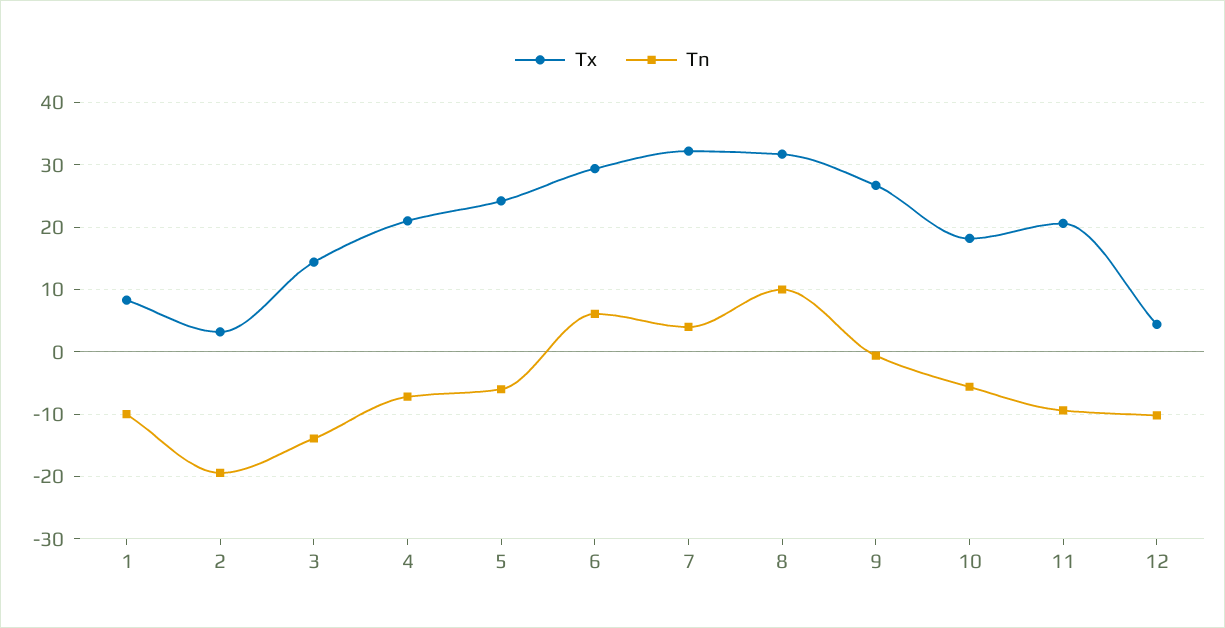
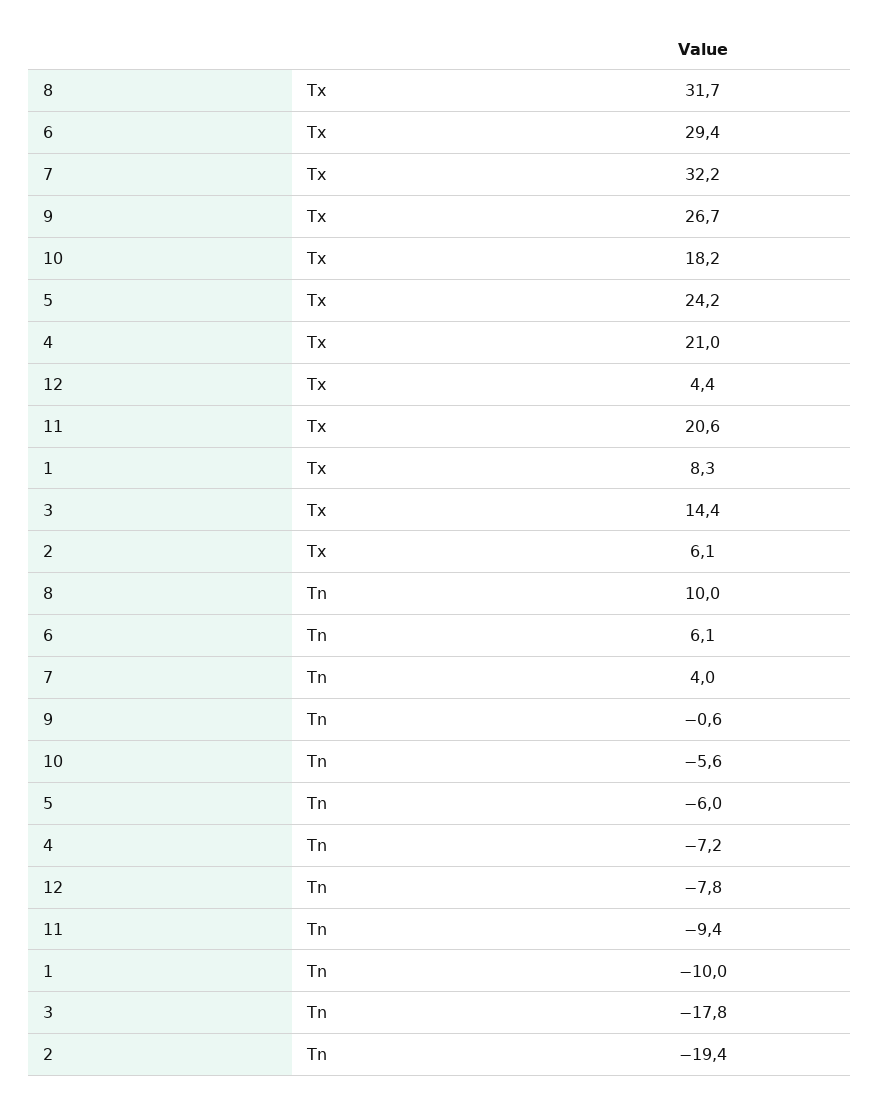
  {
    "Tx": {
      "1": 8.3,
-     "2": 3,
+     "2": 6.1,
      "3": 14.4,
      "4": 21,
      "5": 24.2,
      "6": 29.4,
      "7": 32.2,
      "8": 31.7,
      "9": 26.7,
      "10": 18.2,
      "11": 20.6,
      "12": 4.4
    },
    "Tn": {
      "1": -10,
      "2": -19.4,
-     "3": -14,
+     "3": -17.8,
      "4": -7.2,
      "5": -6,
      "6": 6.1,
      "7": 4,
      "8": 10,
      "9": -0.6,
      "10": -5.6,
      "11": -9.4,
-     "12": -10
+     "12": -7.8
    }
  }

